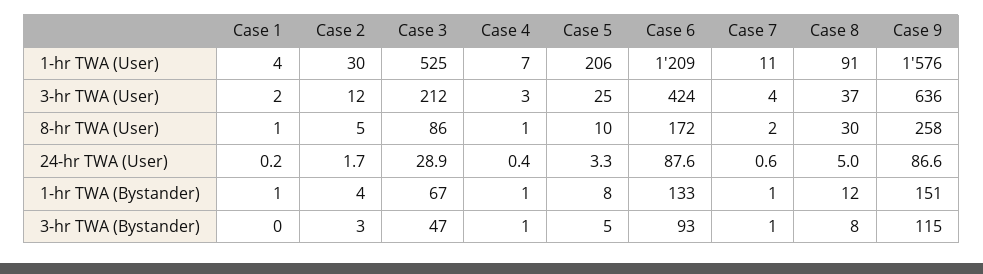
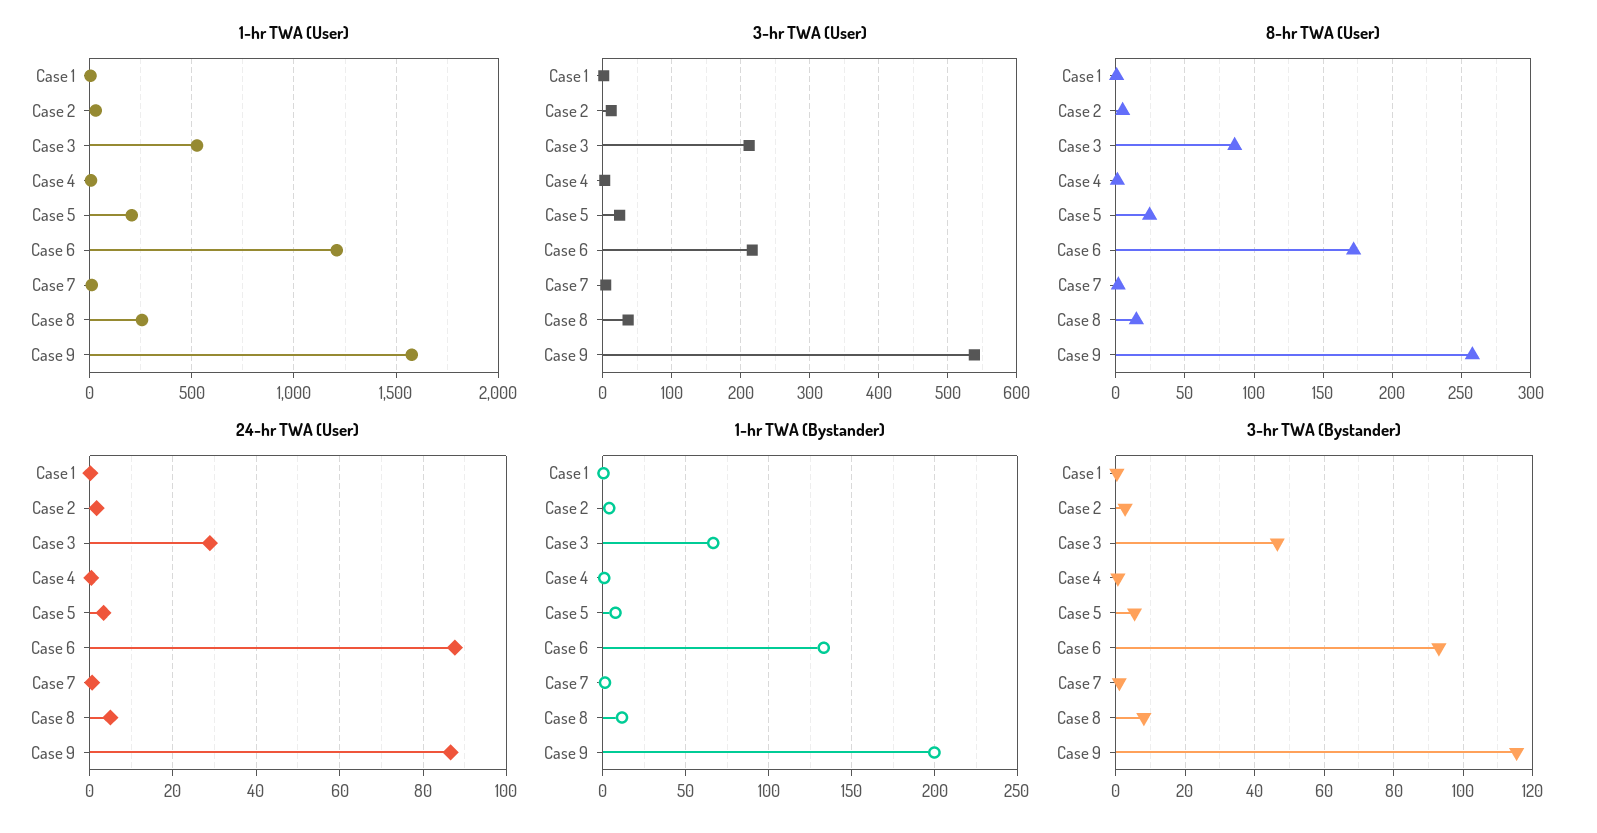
  {
    "1-hr TWA (User)": {
      "Case 1": 4,
      "Case 2": 30,
      "Case 3": 525,
      "Case 4": 7,
      "Case 5": 206,
      "Case 6": 1209,
      "Case 7": 11,
-     "Case 8": 91,
+     "Case 8": 250,
      "Case 9": 1576
    },
    "3-hr TWA (User)": {
      "Case 1": 2,
      "Case 2": 12,
      "Case 3": 212,
      "Case 4": 3,
      "Case 5": 25,
-     "Case 6": 424,
+     "Case 6": 220,
      "Case 7": 4,
      "Case 8": 37,
-     "Case 9": 636
+     "Case 9": 540
    },
    "8-hr TWA (User)": {
      "Case 1": 1,
      "Case 2": 5,
      "Case 3": 86,
      "Case 4": 1,
-     "Case 5": 10,
+     "Case 5": 25,
      "Case 6": 172,
      "Case 7": 2,
-     "Case 8": 30,
+     "Case 8": 15,
      "Case 9": 258
    },
    "24-hr TWA (User)": {
      "Case 1": 0.2,
      "Case 2": 1.7,
      "Case 3": 28.9,
      "Case 4": 0.4,
      "Case 5": 3.3,
      "Case 6": 87.6,
      "Case 7": 0.6,
      "Case 8": 5,
      "Case 9": 86.6
    },
    "1-hr TWA (Bystander)": {
      "Case 1": 1,
      "Case 2": 4,
      "Case 3": 67,
      "Case 4": 1,
      "Case 5": 8,
      "Case 6": 133,
      "Case 7": 1,
      "Case 8": 12,
-     "Case 9": 151
+     "Case 9": 200
    },
    "3-hr TWA (Bystander)": {
      "Case 1": 0,
      "Case 2": 3,
      "Case 3": 47,
      "Case 4": 1,
      "Case 5": 5,
      "Case 6": 93,
      "Case 7": 1,
      "Case 8": 8,
      "Case 9": 115
    }
  }

